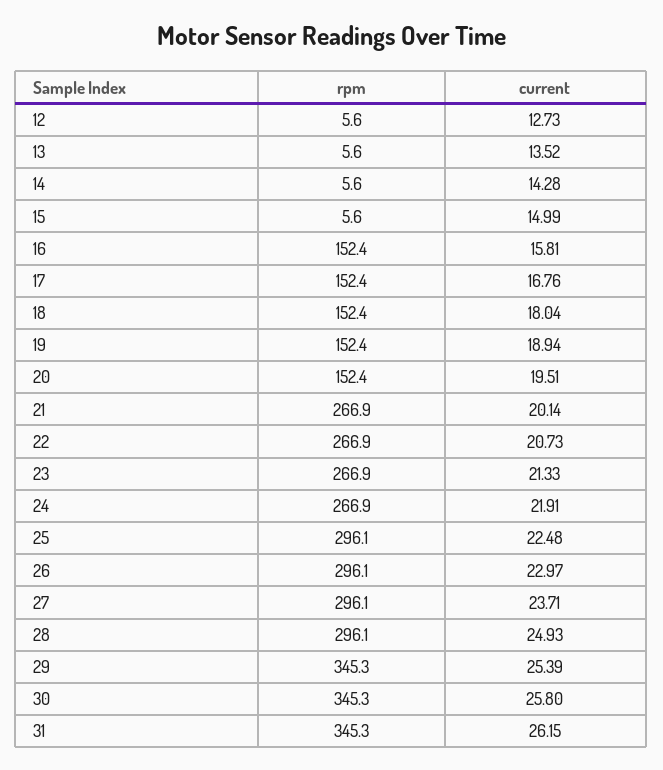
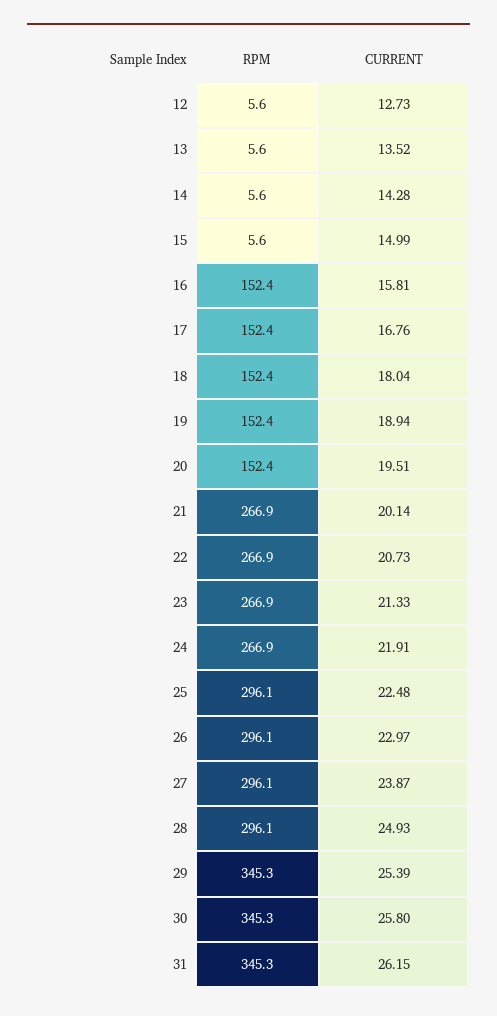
  {
    "rpm": {
      "12": 5.6,
      "13": 5.6,
      "14": 5.6,
      "15": 5.6,
      "16": 152.4,
      "17": 152.4,
      "18": 152.4,
      "19": 152.4,
      "20": 152.4,
      "21": 266.9,
      "22": 266.9,
      "23": 266.9,
      "24": 266.9,
      "25": 296.1,
      "26": 296.1,
      "27": 296.1,
      "28": 296.1,
      "29": 345.3,
      "30": 345.3,
      "31": 345.3
    },
    "current": {
      "12": 12.73,
      "13": 13.52,
      "14": 14.28,
      "15": 14.99,
      "16": 15.81,
      "17": 16.76,
      "18": 18.04,
      "19": 18.94,
      "20": 19.51,
      "21": 20.14,
      "22": 20.73,
      "23": 21.33,
      "24": 21.91,
      "25": 22.48,
      "26": 22.97,
-     "27": 23.71,
+     "27": 23.87,
      "28": 24.93,
      "29": 25.39,
      "30": 25.8,
      "31": 26.15
    }
  }

